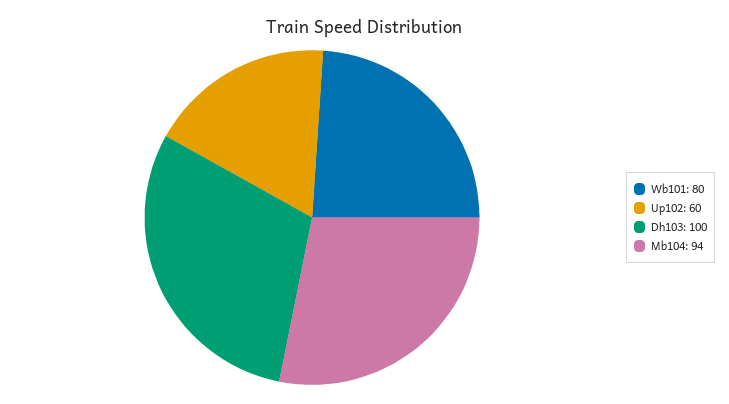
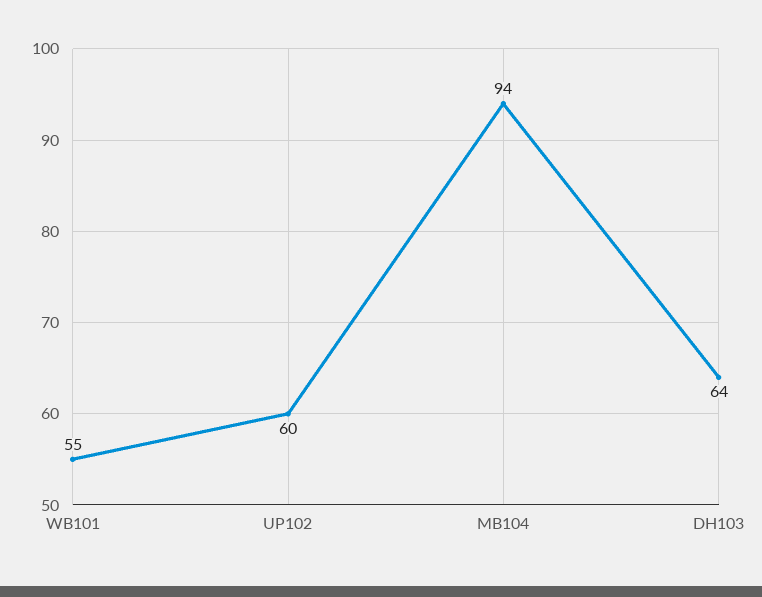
  {
-   "Wb101": 80,
+   "Wb101": 55,
    "Up102": 60,
-   "Dh103": 100,
+   "Dh103": 64,
    "Mb104": 94
  }

